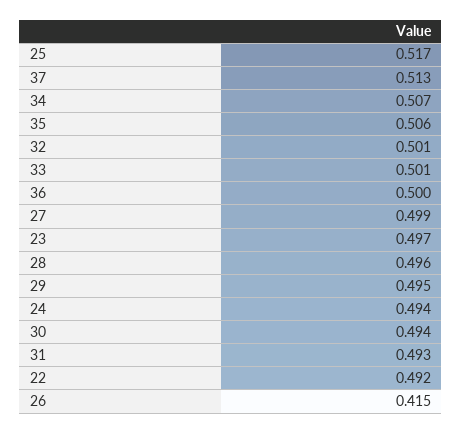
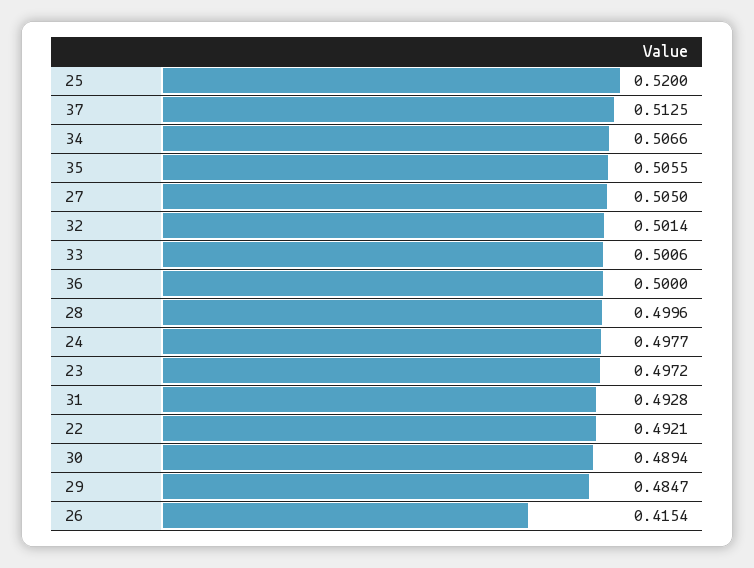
  {
-   "25": 0.517,
+   "25": 0.52,
    "37": 0.5125,
    "34": 0.5066,
    "35": 0.5055,
    "32": 0.5014,
    "33": 0.5006,
    "36": 0.5,
-   "27": 0.499,
+   "27": 0.505,
    "23": 0.4972,
-   "28": 0.496,
+   "28": 0.4996,
-   "29": 0.495,
+   "29": 0.4847,
-   "24": 0.494,
+   "24": 0.4977,
-   "30": 0.494,
+   "30": 0.4894,
    "31": 0.4928,
    "22": 0.4921,
    "26": 0.4154
  }

